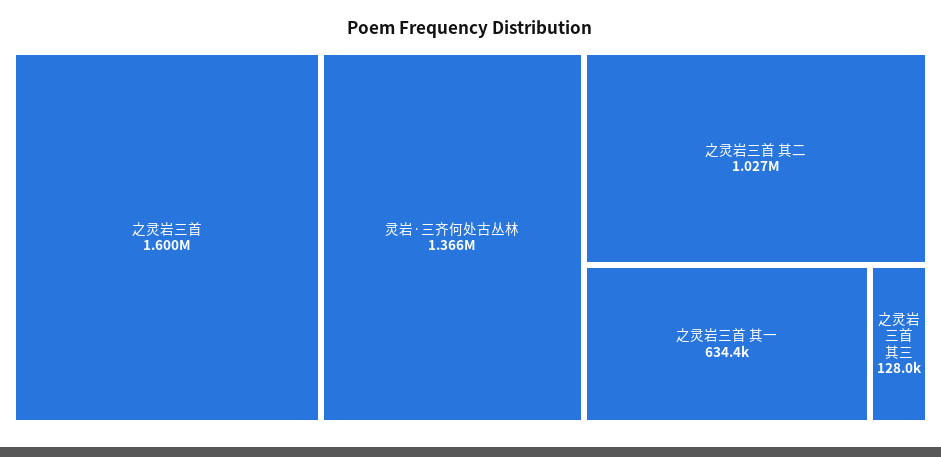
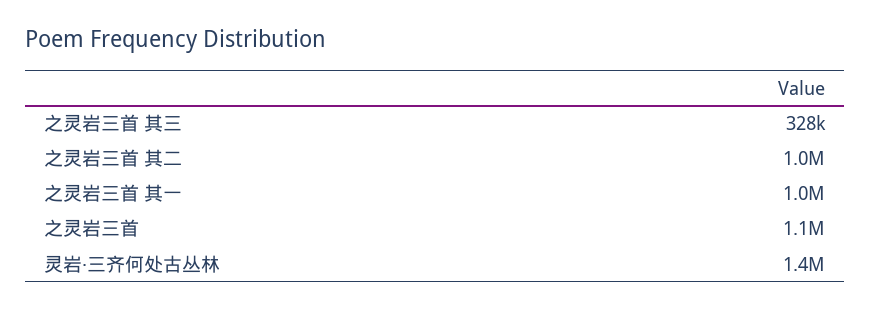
  {
-   "之灵岩三首": 1600000,
+   "之灵岩三首": 1100000,
    "灵岩·三齐何处古丛林": 1366000,
    "之灵岩三首 其二": 1027000,
-   "之灵岩三首 其一": 634400,
+   "之灵岩三首 其一": 1000000,
-   "之灵岩三首 其三": 128000
+   "之灵岩三首 其三": 328000
  }

